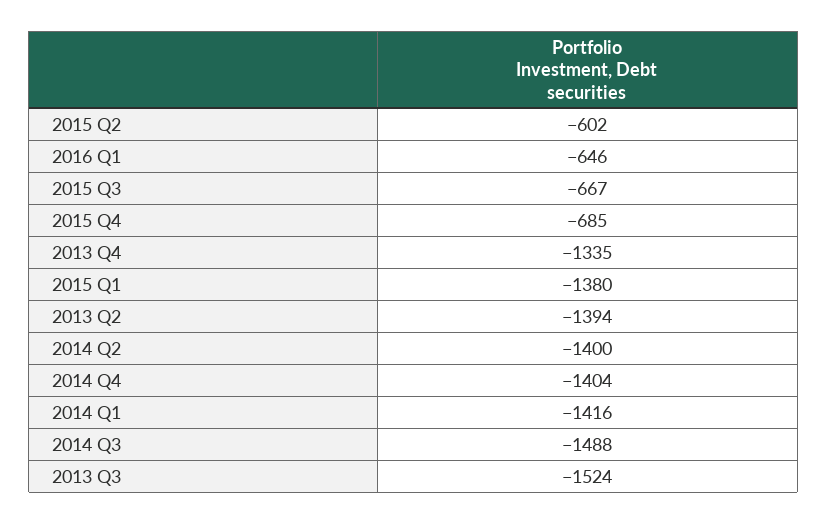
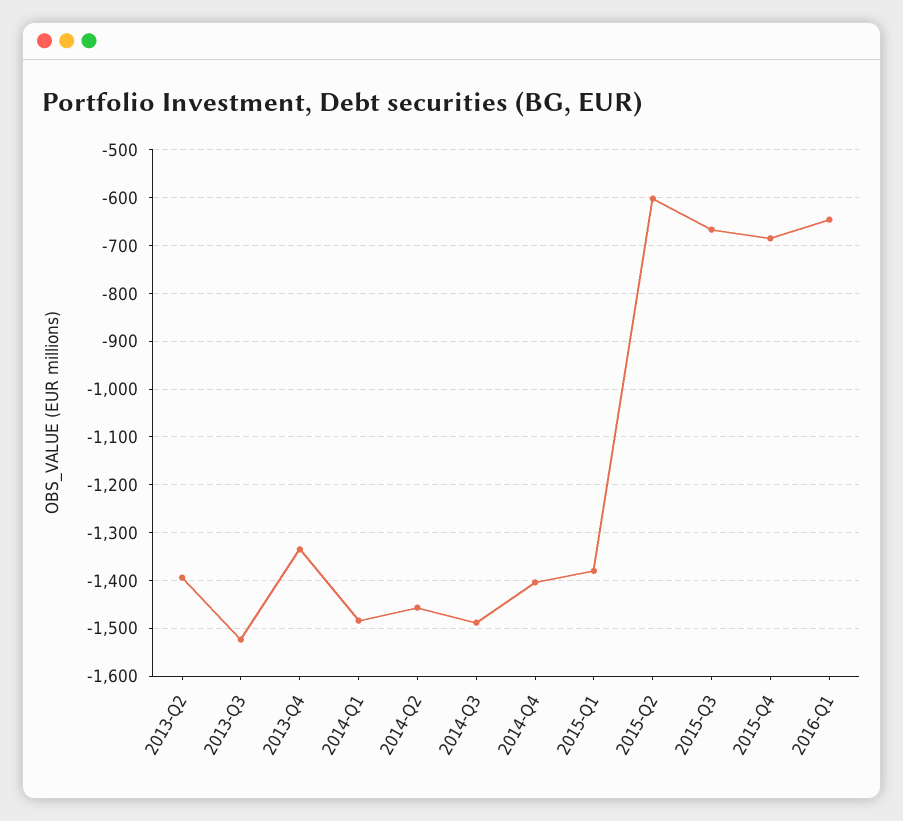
  {
    "2015 Q2": -602,
    "2016 Q1": -646,
    "2015 Q3": -667,
    "2015 Q4": -685,
    "2013 Q4": -1335,
    "2015 Q1": -1380,
    "2013 Q2": -1394,
-   "2014 Q2": -1400,
+   "2014 Q2": -1460,
    "2014 Q4": -1404,
-   "2014 Q1": -1416,
+   "2014 Q1": -1480,
    "2014 Q3": -1488,
    "2013 Q3": -1524
  }

